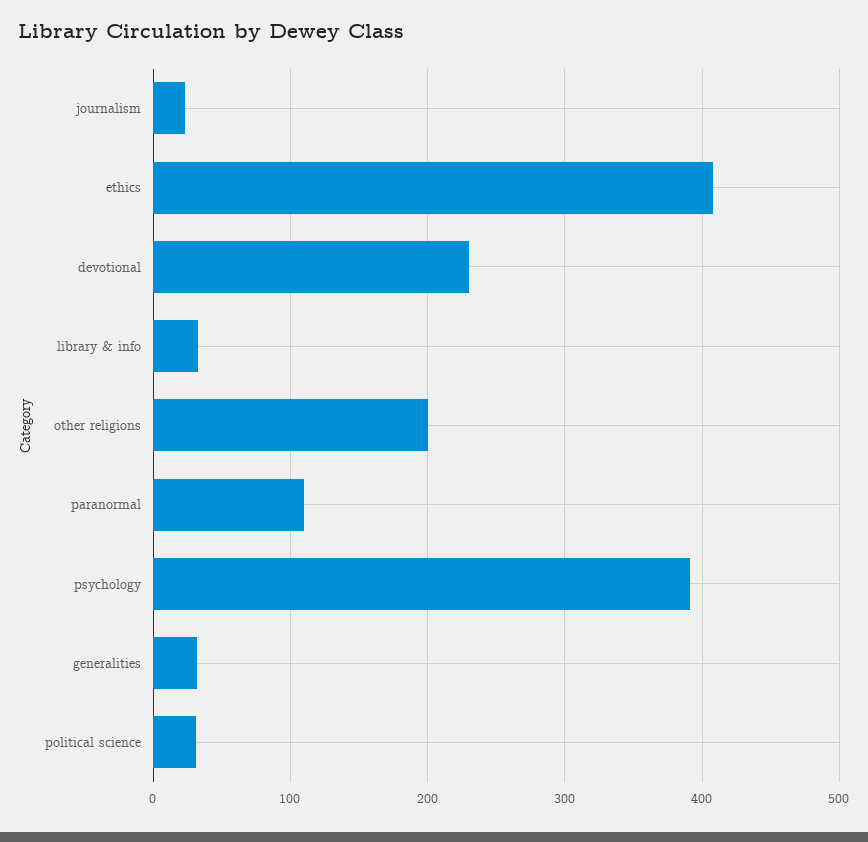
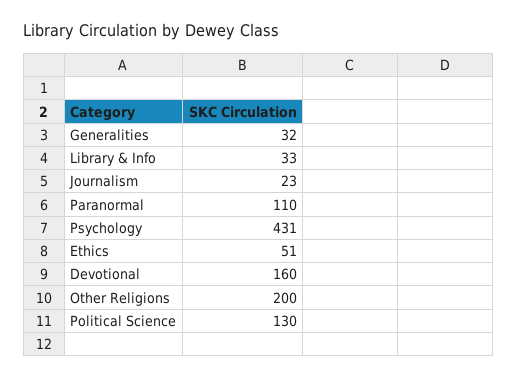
  {
    "journalism": 23,
-   "ethics": 410,
+   "ethics": 51,
-   "devotional": 230,
+   "devotional": 160,
    "library & info": 33,
    "other religions": 200,
    "paranormal": 110,
-   "psychology": 390,
+   "psychology": 431,
    "generalities": 32,
-   "political science": 30
+   "political science": 130
  }

